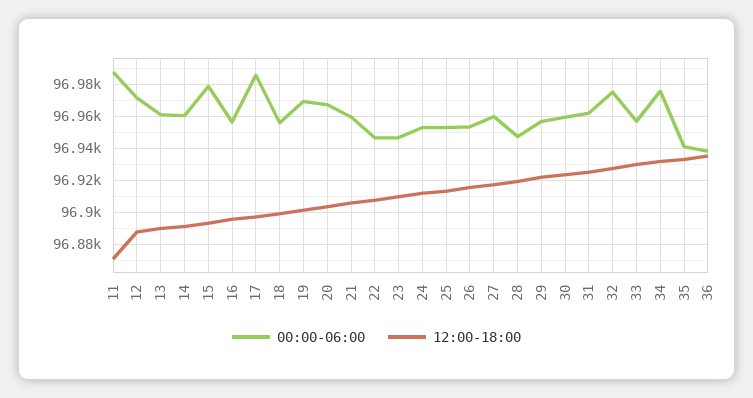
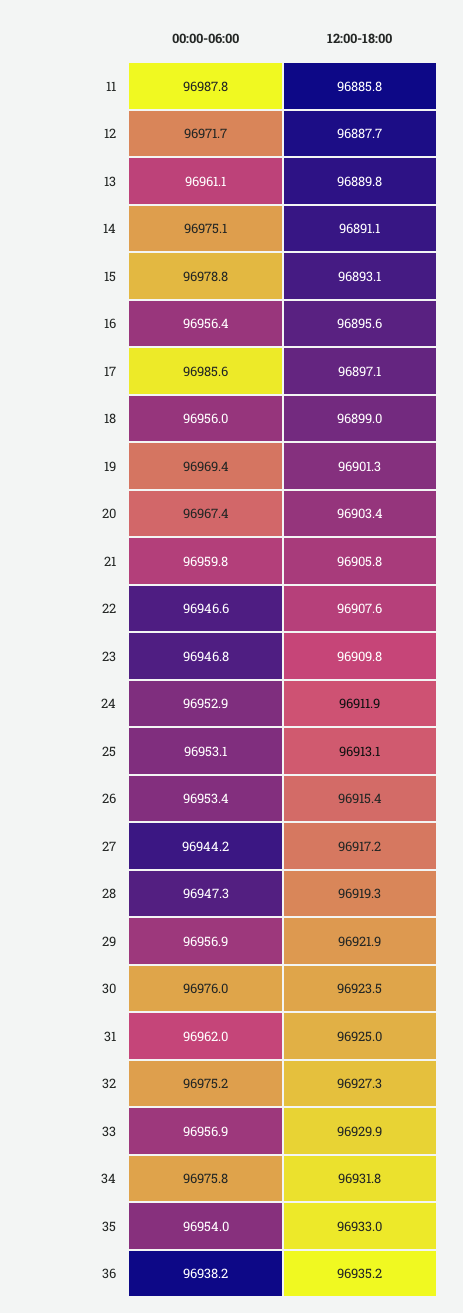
  {
    "00:00-06:00": {
      "11": 96987.8,
      "12": 96971.7,
      "13": 96961.1,
-     "14": 96960,
+     "14": 96975.1,
      "15": 96978.8,
      "16": 96956.4,
      "17": 96985.6,
      "18": 96956,
      "19": 96969.4,
      "20": 96967.4,
      "21": 96959.8,
      "22": 96946.6,
      "23": 96946.8,
      "24": 96952.9,
      "25": 96953.1,
      "26": 96953.4,
-     "27": 96960,
+     "27": 96944.2,
      "28": 96947.3,
      "29": 96956.9,
-     "30": 96960,
+     "30": 96976,
      "31": 96962,
      "32": 96975.2,
      "33": 96956.9,
      "34": 96975.8,
-     "35": 96940,
+     "35": 96954,
      "36": 96938.2
    },
    "12:00-18:00": {
-     "11": 96870,
+     "11": 96885.8,
      "12": 96887.7,
      "13": 96889.8,
      "14": 96891.1,
      "15": 96893.1,
      "16": 96895.6,
      "17": 96897.1,
      "18": 96899,
      "19": 96901.3,
      "20": 96903.4,
      "21": 96905.8,
      "22": 96907.6,
      "23": 96909.8,
      "24": 96911.9,
      "25": 96913.1,
      "26": 96915.4,
      "27": 96917.2,
      "28": 96919.3,
      "29": 96921.9,
      "30": 96923.5,
      "31": 96925,
      "32": 96927.3,
      "33": 96929.9,
      "34": 96931.8,
      "35": 96933,
      "36": 96935.2
    }
  }

